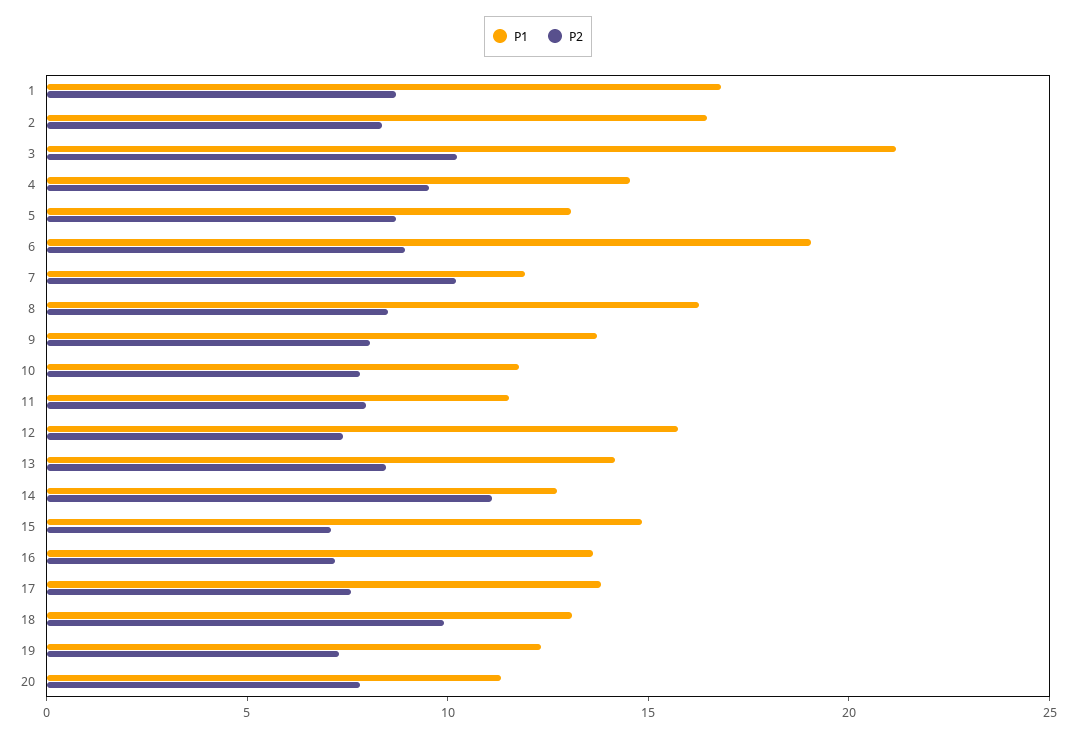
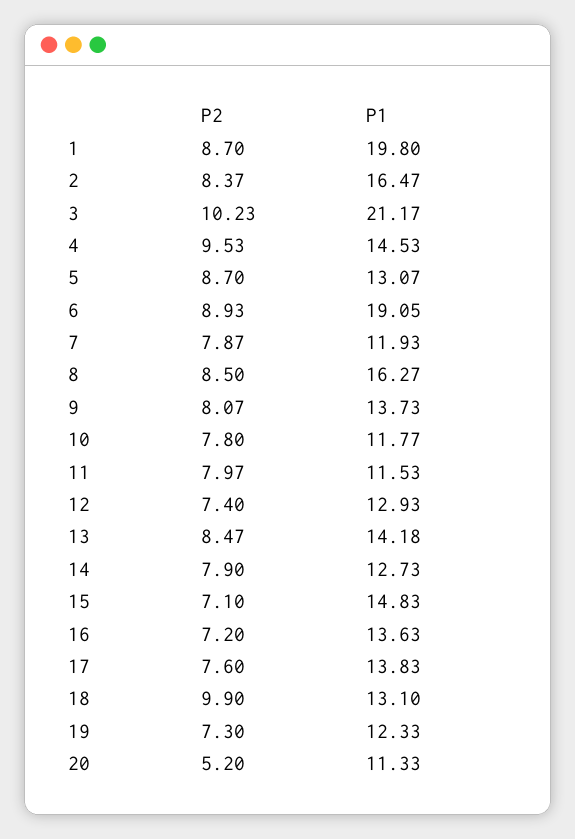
  {
    "P1": {
-     "1": 17,
+     "1": 19.8,
      "2": 16.47,
      "3": 21.17,
      "4": 14.53,
      "5": 13.07,
      "6": 19.05,
      "7": 11.93,
      "8": 16.27,
      "9": 13.73,
      "10": 11.77,
      "11": 11.53,
-     "12": 16,
+     "12": 12.93,
      "13": 14.18,
      "14": 12.73,
      "15": 14.83,
      "16": 13.63,
      "17": 13.83,
      "18": 13.1,
      "19": 12.33,
      "20": 11.33
    },
    "P2": {
      "1": 8.7,
      "2": 8.37,
      "3": 10.23,
      "4": 9.53,
      "5": 8.7,
      "6": 8.93,
-     "7": 10,
+     "7": 7.87,
      "8": 8.5,
      "9": 8.07,
      "10": 7.8,
      "11": 7.97,
      "12": 7.4,
      "13": 8.47,
-     "14": 11,
+     "14": 7.9,
      "15": 7.1,
      "16": 7.2,
      "17": 7.6,
      "18": 9.9,
      "19": 7.3,
-     "20": 8
+     "20": 5.2
    }
  }

